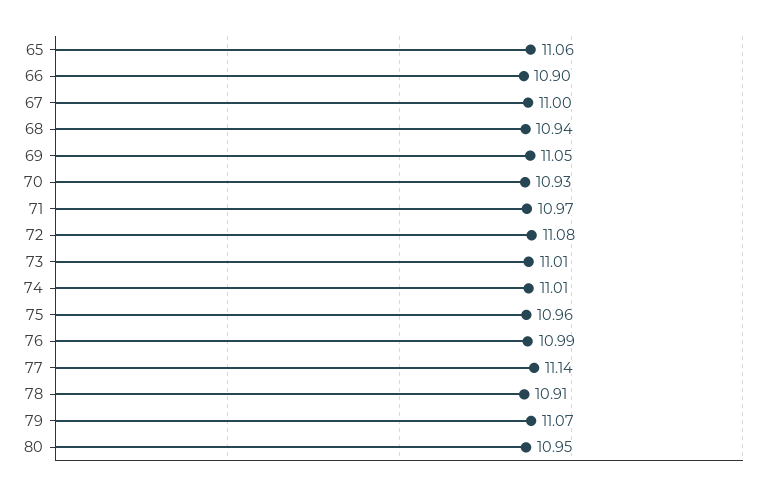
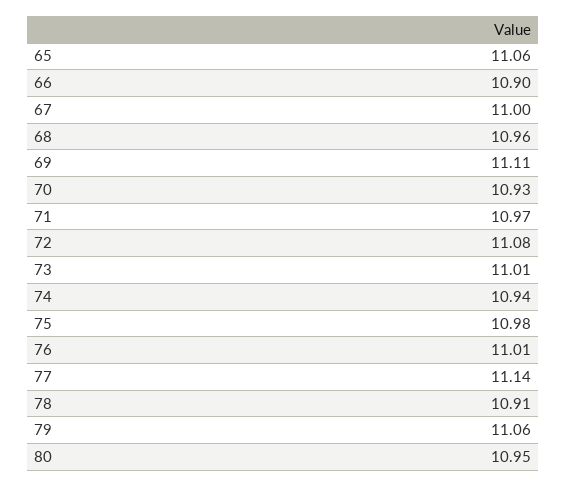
  {
    "65": 11.06,
    "66": 10.9,
    "67": 11,
-   "68": 10.94,
+   "68": 10.96,
-   "69": 11.05,
+   "69": 11.11,
    "70": 10.93,
    "71": 10.97,
    "72": 11.08,
    "73": 11.01,
-   "74": 11.01,
+   "74": 10.94,
-   "75": 10.96,
+   "75": 10.98,
-   "76": 10.99,
+   "76": 11.01,
    "77": 11.14,
    "78": 10.91,
-   "79": 11.07,
+   "79": 11.06,
    "80": 10.95
  }

